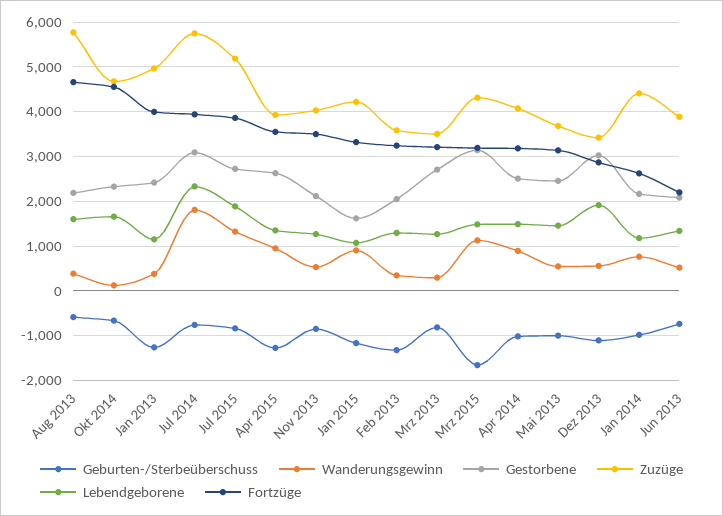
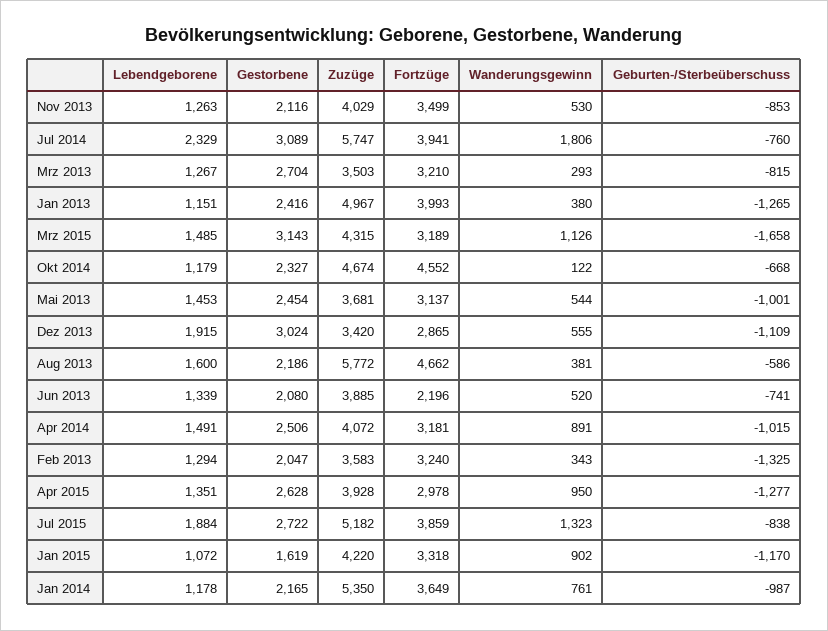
  {
    "Geburten-/Sterbeüberschuss": {
      "Aug 2013": -586,
      "Okt 2014": -668,
      "Jan 2013": -1265,
      "Jul 2014": -760,
      "Jul 2015": -838,
      "Apr 2015": -1277,
      "Nov 2013": -853,
      "Jan 2015": -1170,
      "Feb 2013": -1325,
      "Mrz 2013": -815,
      "Mrz 2015": -1658,
      "Apr 2014": -1015,
      "Mai 2013": -1001,
      "Dez 2013": -1109,
      "Jan 2014": -987,
      "Jun 2013": -741
    },
    "Wanderungsgewinn": {
      "Aug 2013": 381,
      "Okt 2014": 122,
      "Jan 2013": 380,
      "Jul 2014": 1806,
      "Jul 2015": 1323,
      "Apr 2015": 950,
      "Nov 2013": 530,
      "Jan 2015": 902,
      "Feb 2013": 343,
      "Mrz 2013": 293,
      "Mrz 2015": 1126,
      "Apr 2014": 891,
      "Mai 2013": 544,
      "Dez 2013": 555,
      "Jan 2014": 761,
      "Jun 2013": 520
    },
    "Gestorbene": {
      "Aug 2013": 2186,
      "Okt 2014": 2327,
      "Jan 2013": 2416,
      "Jul 2014": 3089,
      "Jul 2015": 2722,
      "Apr 2015": 2628,
      "Nov 2013": 2116,
      "Jan 2015": 1619,
      "Feb 2013": 2047,
      "Mrz 2013": 2704,
      "Mrz 2015": 3143,
      "Apr 2014": 2506,
      "Mai 2013": 2454,
      "Dez 2013": 3024,
      "Jan 2014": 2165,
      "Jun 2013": 2080
    },
    "Zuzüge": {
      "Aug 2013": 5772,
      "Okt 2014": 4674,
      "Jan 2013": 4967,
      "Jul 2014": 5747,
      "Jul 2015": 5182,
      "Apr 2015": 3928,
      "Nov 2013": 4029,
      "Jan 2015": 4220,
      "Feb 2013": 3583,
      "Mrz 2013": 3503,
      "Mrz 2015": 4315,
      "Apr 2014": 4072,
      "Mai 2013": 3681,
      "Dez 2013": 3420,
-     "Jan 2014": 4400,
+     "Jan 2014": 5350,
      "Jun 2013": 3885
    },
    "Lebendgeborene": {
      "Aug 2013": 1600,
-     "Okt 2014": 1600,
+     "Okt 2014": 1179,
      "Jan 2013": 1151,
      "Jul 2014": 2329,
      "Jul 2015": 1884,
      "Apr 2015": 1351,
      "Nov 2013": 1263,
      "Jan 2015": 1072,
      "Feb 2013": 1294,
      "Mrz 2013": 1267,
      "Mrz 2015": 1485,
      "Apr 2014": 1491,
      "Mai 2013": 1453,
      "Dez 2013": 1915,
      "Jan 2014": 1178,
      "Jun 2013": 1339
    },
    "Fortzüge": {
      "Aug 2013": 4662,
      "Okt 2014": 4552,
      "Jan 2013": 3993,
      "Jul 2014": 3941,
      "Jul 2015": 3859,
-     "Apr 2015": 3600,
+     "Apr 2015": 2978,
      "Nov 2013": 3499,
      "Jan 2015": 3318,
      "Feb 2013": 3240,
      "Mrz 2013": 3210,
      "Mrz 2015": 3189,
      "Apr 2014": 3181,
      "Mai 2013": 3137,
      "Dez 2013": 2865,
-     "Jan 2014": 2600,
+     "Jan 2014": 3649,
      "Jun 2013": 2196
    }
  }

